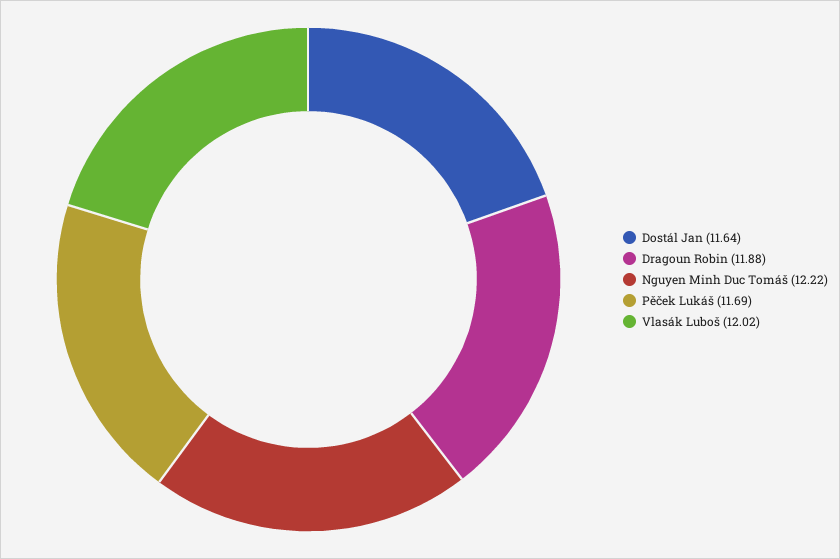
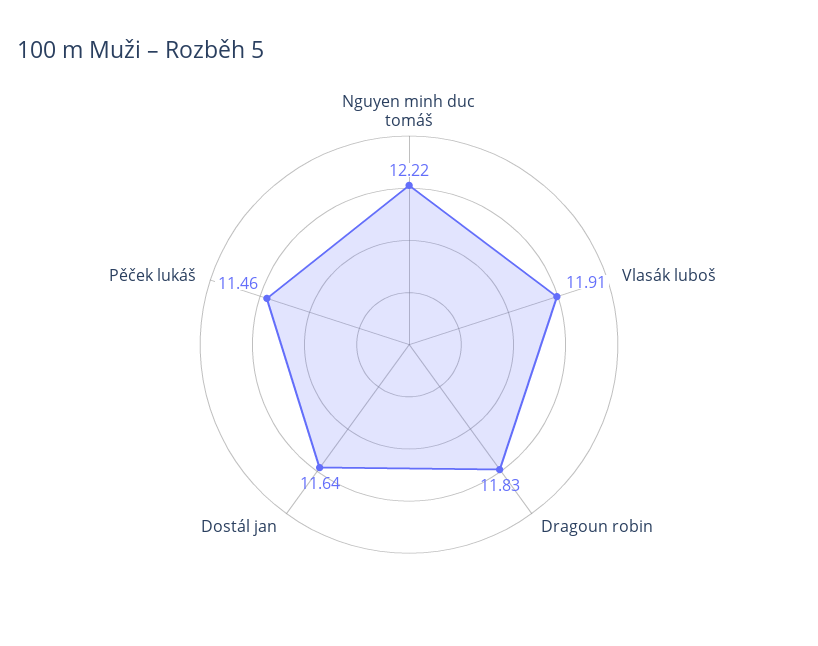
  {
    "Dostál Jan": 11.64,
-   "Dragoun Robin": 11.88,
+   "Dragoun Robin": 11.83,
    "Nguyen Minh Duc Tomáš": 12.22,
-   "Pěček Lukáš": 11.69,
+   "Pěček Lukáš": 11.46,
-   "Vlasák Luboš": 12.02
+   "Vlasák Luboš": 11.91
  }

